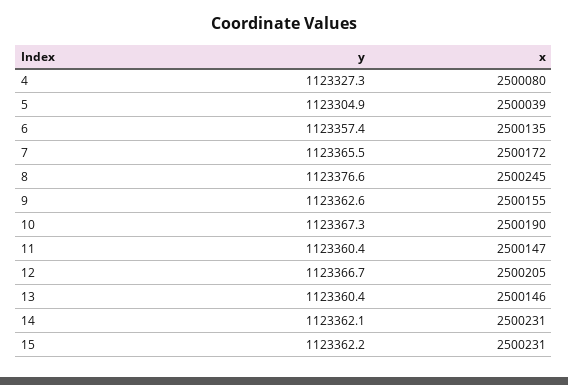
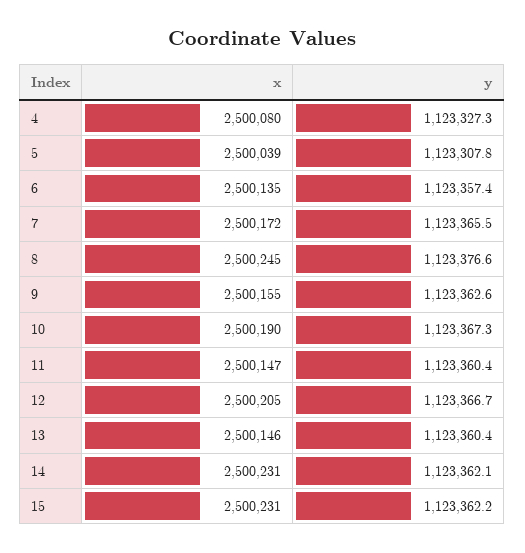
  {
    "y": {
      "4": 1123327.3,
-     "5": 1123304.9,
+     "5": 1123307.8,
      "6": 1123357.4,
      "7": 1123365.5,
      "8": 1123376.6,
      "9": 1123362.6,
      "10": 1123367.3,
      "11": 1123360.4,
      "12": 1123366.7,
      "13": 1123360.4,
      "14": 1123362.1,
      "15": 1123362.2
    },
    "x": {
      "4": 2500080,
      "5": 2500039,
      "6": 2500135,
      "7": 2500172,
      "8": 2500245,
      "9": 2500155,
      "10": 2500190,
      "11": 2500147,
      "12": 2500205,
      "13": 2500146,
      "14": 2500231,
      "15": 2500231
    }
  }

